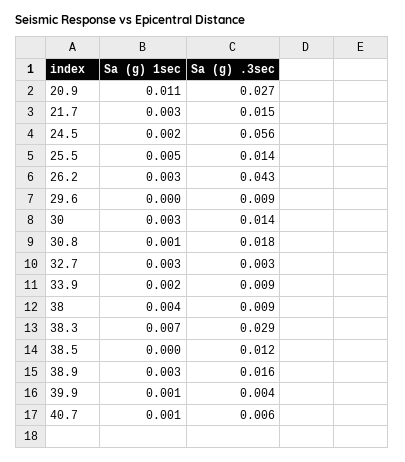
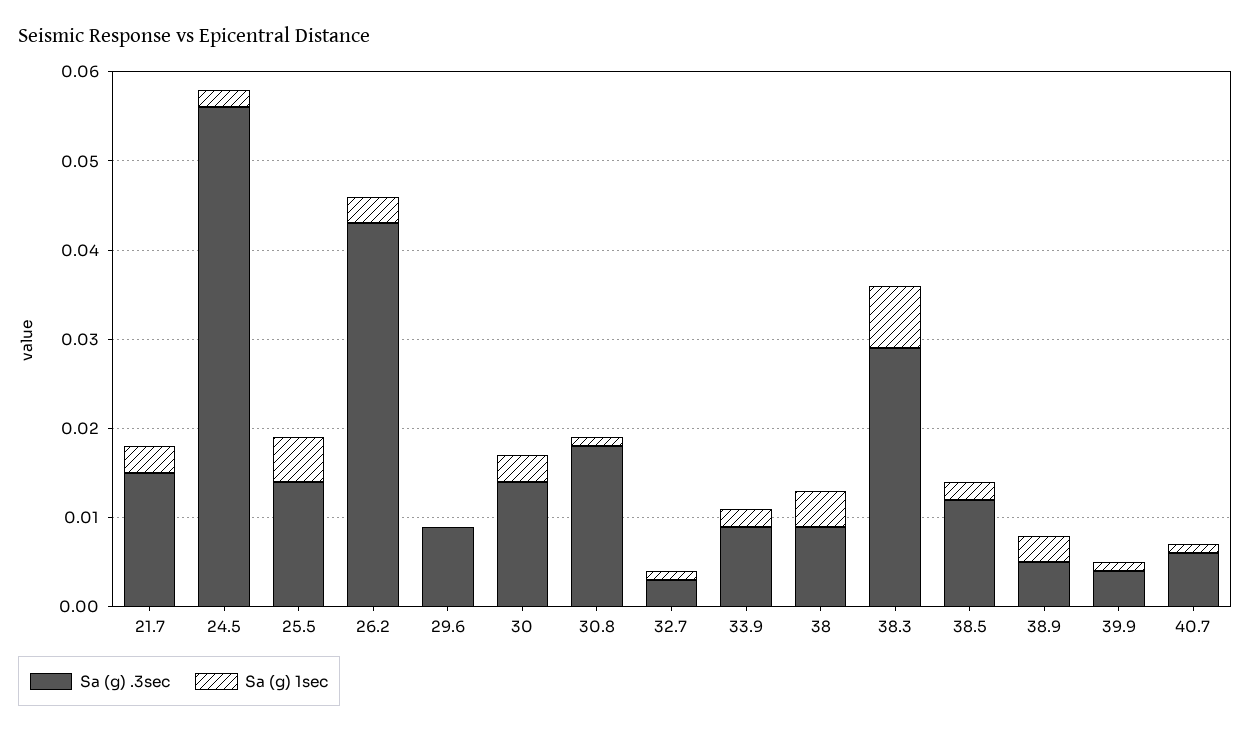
  {
    "Sa (g) 1sec": {
-     "20.9": 0.011,
      "21.7": 0.003,
      "24.5": 0.002,
      "25.5": 0.005,
      "26.2": 0.003,
      "29.6": 0,
      "30": 0.003,
      "30.8": 0.001,
-     "32.7": 0.003,
+     "32.7": 0.001,
      "33.9": 0.002,
      "38": 0.004,
      "38.3": 0.007,
-     "38.5": 0,
+     "38.5": 0.002,
      "38.9": 0.003,
      "39.9": 0.001,
      "40.7": 0.001
    },
    "Sa (g) .3sec": {
-     "20.9": 0.027,
      "21.7": 0.015,
      "24.5": 0.056,
      "25.5": 0.014,
      "26.2": 0.043,
      "29.6": 0.009,
      "30": 0.014,
      "30.8": 0.018,
      "32.7": 0.003,
      "33.9": 0.009,
      "38": 0.009,
      "38.3": 0.029,
      "38.5": 0.012,
-     "38.9": 0.016,
+     "38.9": 0.005,
      "39.9": 0.004,
      "40.7": 0.006
    }
  }

